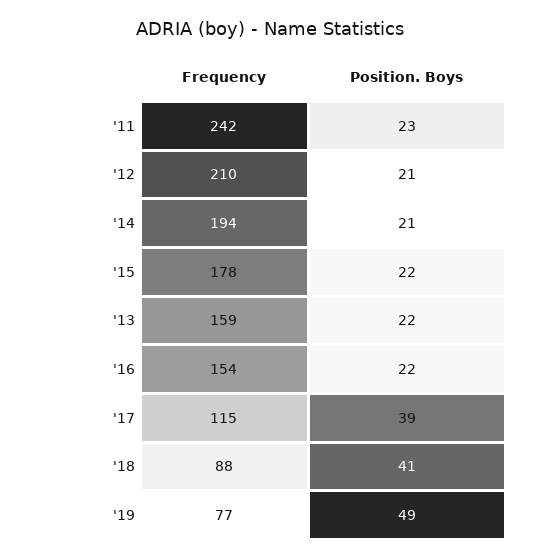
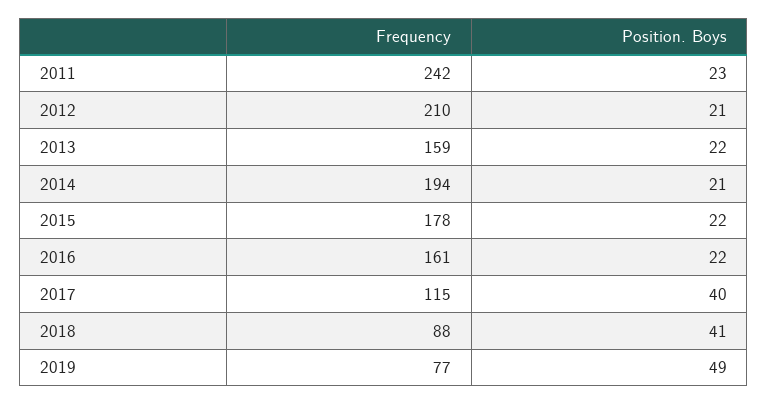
  {
    "Frequency": {
      "'11": 242,
      "'12": 210,
      "'14": 194,
      "'15": 178,
      "'13": 159,
-     "'16": 154,
+     "'16": 161,
      "'17": 115,
      "'18": 88,
      "'19": 77
    },
    "Position. Boys": {
      "'11": 23,
      "'12": 21,
      "'14": 21,
      "'15": 22,
      "'13": 22,
      "'16": 22,
-     "'17": 39,
+     "'17": 40,
      "'18": 41,
      "'19": 49
    }
  }

